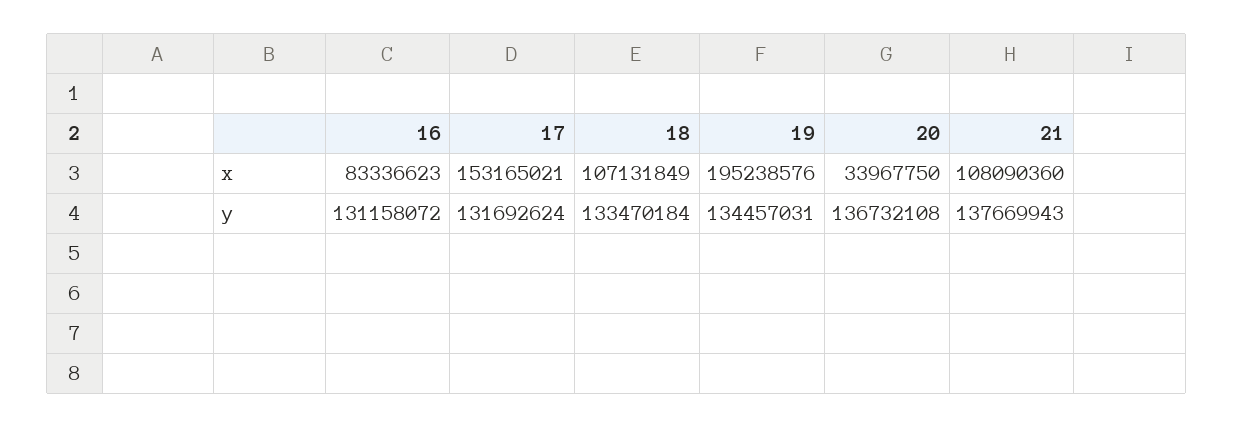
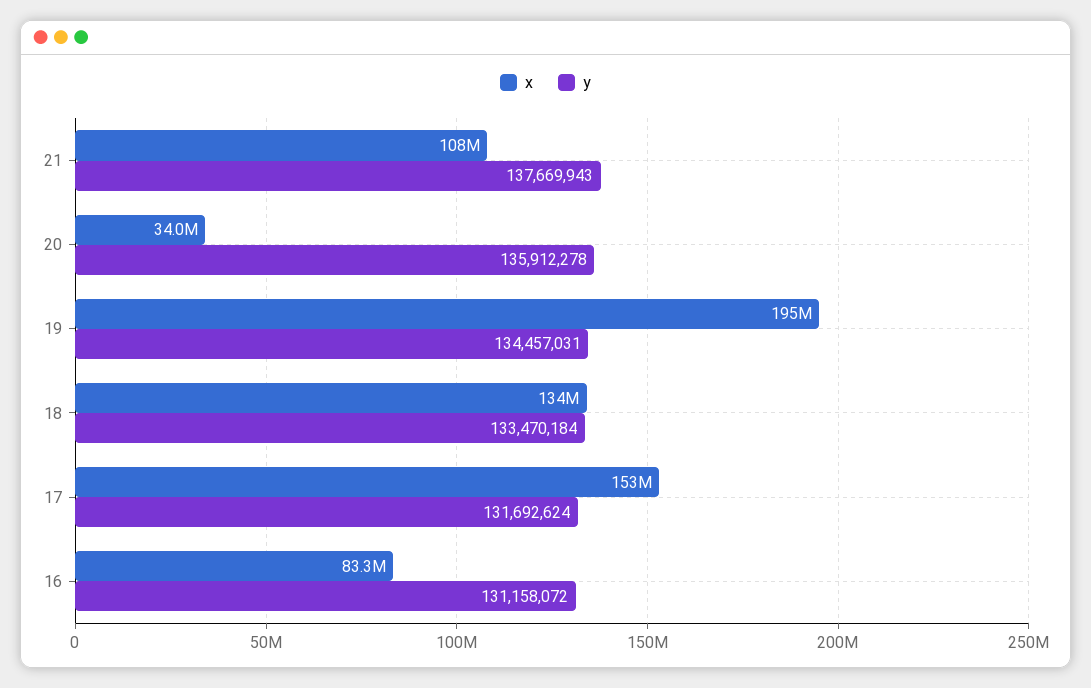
  {
    "x": {
      "16": 83336623,
      "17": 153165021,
-     "18": 107131849,
+     "18": 134000000,
      "19": 195238576,
      "20": 33967750,
      "21": 108090360
    },
    "y": {
      "16": 131158072,
      "17": 131692624,
      "18": 133470184,
      "19": 134457031,
-     "20": 136732108,
+     "20": 135912278,
      "21": 137669943
    }
  }

